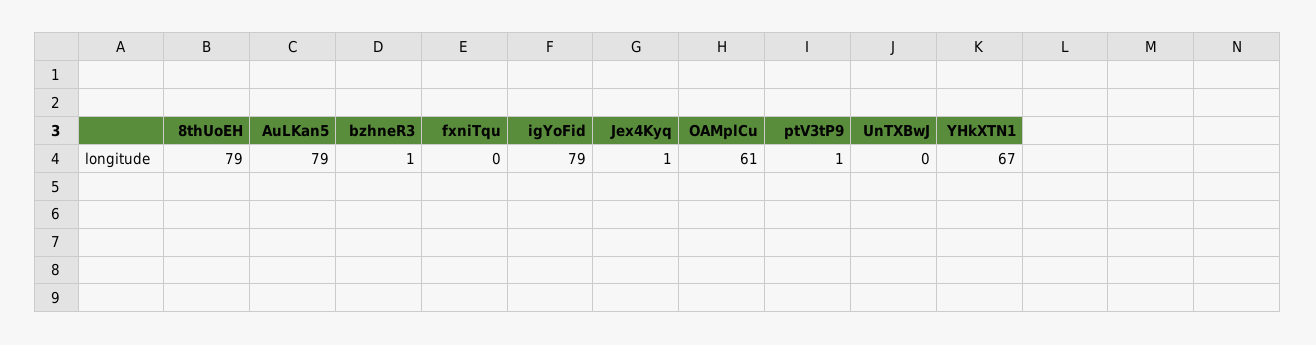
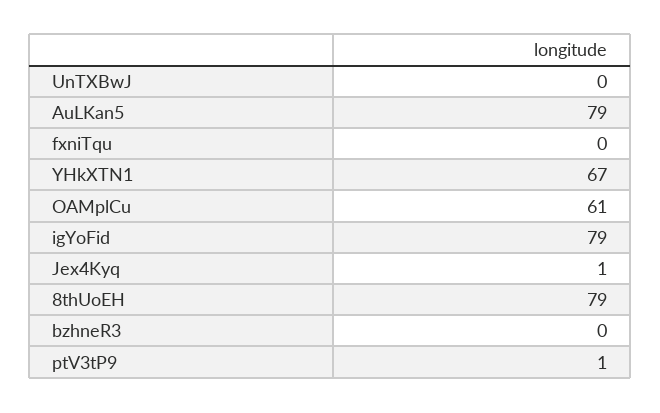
  {
    "8thUoEH": 79,
    "AuLKan5": 79,
-   "bzhneR3": 1,
+   "bzhneR3": 0,
    "fxniTqu": 0,
    "igYoFid": 79,
    "Jex4Kyq": 1,
    "OAMplCu": 61,
    "ptV3tP9": 1,
    "UnTXBwJ": 0,
    "YHkXTN1": 67
  }

